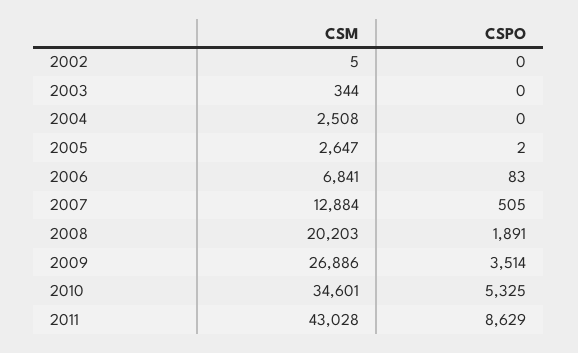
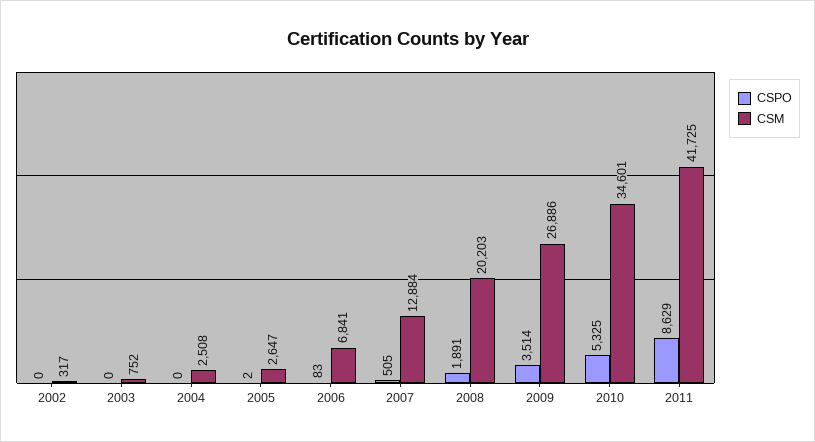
  {
    "CSM": {
-     "2002": 5,
+     "2002": 317,
-     "2003": 344,
+     "2003": 752,
      "2004": 2508,
      "2005": 2647,
      "2006": 6841,
      "2007": 12884,
      "2008": 20203,
      "2009": 26886,
      "2010": 34601,
-     "2011": 43028
+     "2011": 41725
    },
    "CSPO": {
      "2002": 0,
      "2003": 0,
      "2004": 0,
      "2005": 2,
      "2006": 83,
      "2007": 505,
      "2008": 1891,
      "2009": 3514,
      "2010": 5325,
      "2011": 8629
    }
  }

